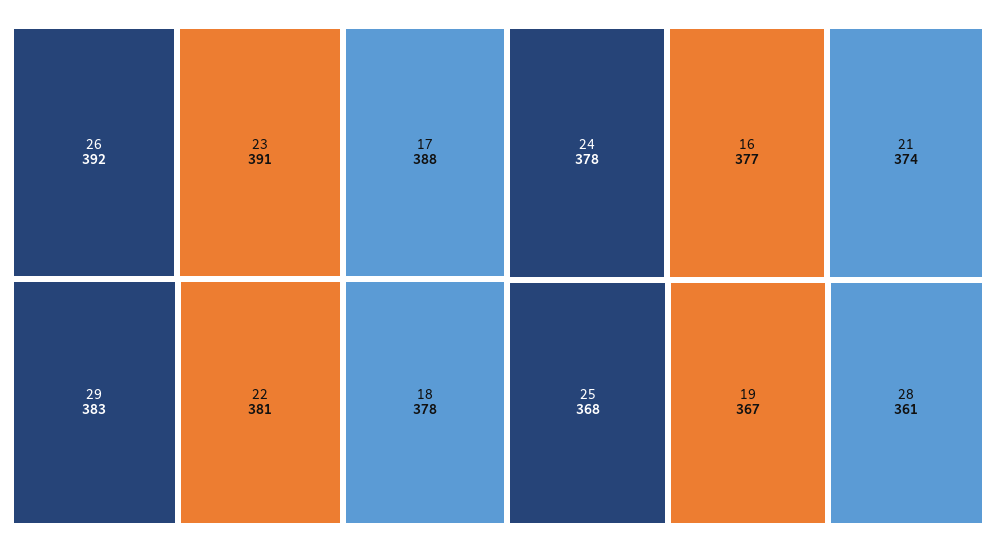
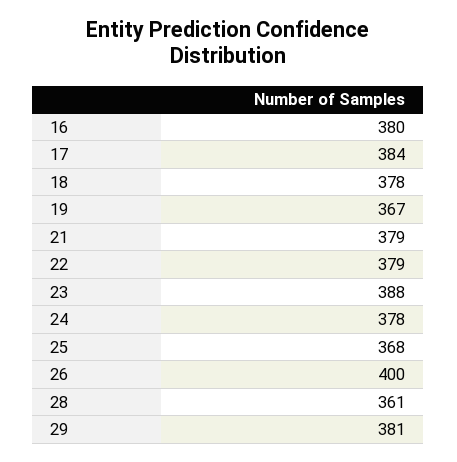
  {
-   "26": 392,
+   "26": 400,
-   "23": 391,
+   "23": 388,
-   "17": 388,
+   "17": 384,
-   "29": 383,
+   "29": 381,
-   "22": 381,
+   "22": 379,
    "18": 378,
    "24": 378,
-   "16": 377,
+   "16": 380,
-   "21": 374,
+   "21": 379,
    "25": 368,
    "19": 367,
    "28": 361
  }

